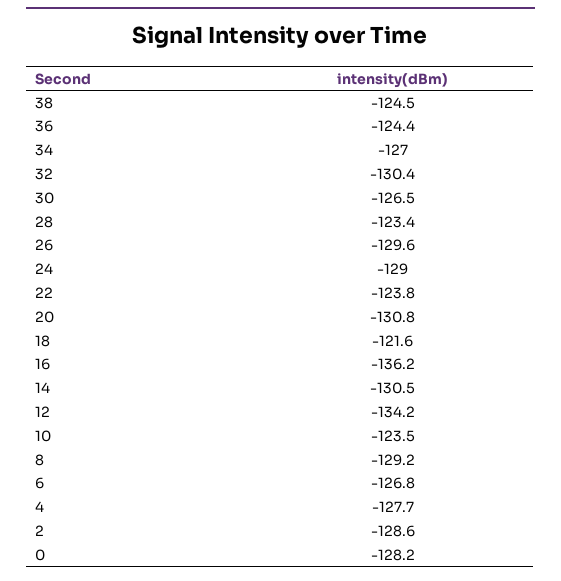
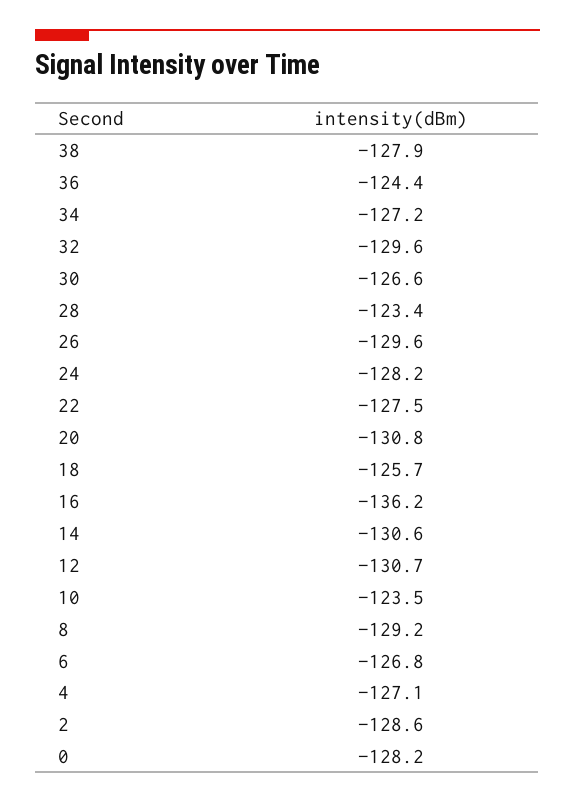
  {
-   "38": -124.5,
+   "38": -127.9,
    "36": -124.4,
-   "34": -127,
+   "34": -127.2,
-   "32": -130.4,
+   "32": -129.6,
-   "30": -126.5,
+   "30": -126.6,
    "28": -123.4,
    "26": -129.6,
-   "24": -129,
+   "24": -128.2,
-   "22": -123.8,
+   "22": -127.5,
    "20": -130.8,
-   "18": -121.6,
+   "18": -125.7,
    "16": -136.2,
-   "14": -130.5,
+   "14": -130.6,
-   "12": -134.2,
+   "12": -130.7,
    "10": -123.5,
    "8": -129.2,
    "6": -126.8,
-   "4": -127.7,
+   "4": -127.1,
    "2": -128.6,
    "0": -128.2
  }

